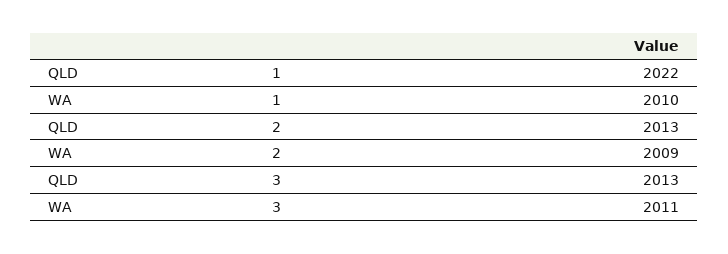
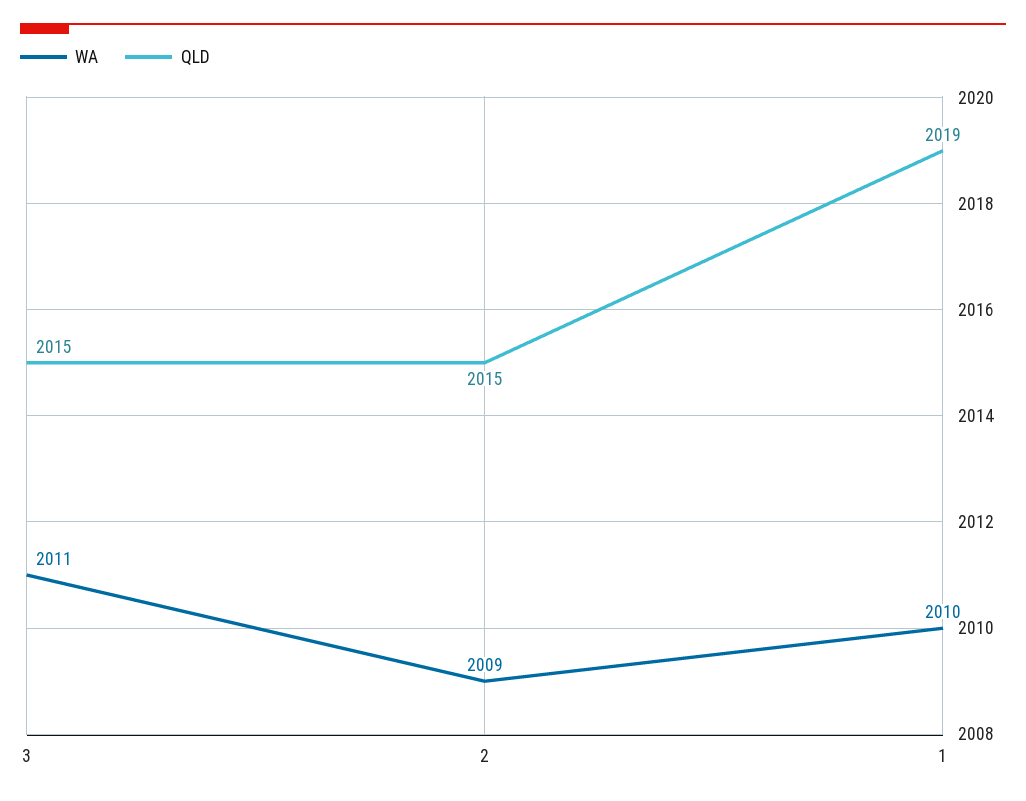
  {
    "QLD": {
-     "1": 2022,
+     "1": 2019,
-     "2": 2013,
+     "2": 2015,
-     "3": 2013
+     "3": 2015
    },
    "WA": {
      "1": 2010,
      "2": 2009,
      "3": 2011
    }
  }

